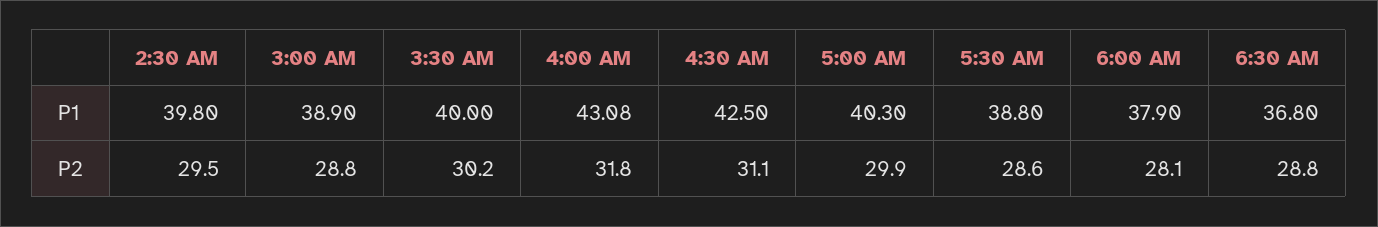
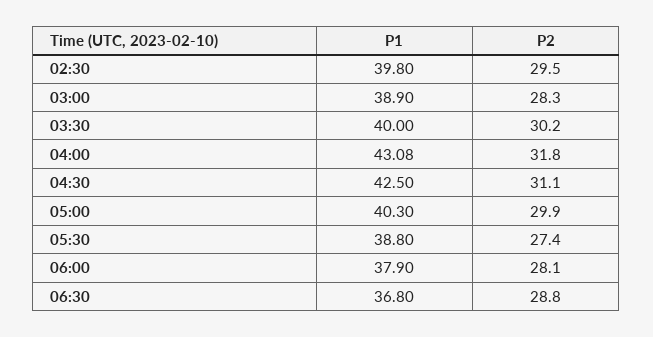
  {
    "2:30 AM": {
      "P1": 39.8,
      "P2": 29.5
    },
    "3:00 AM": {
      "P1": 38.9,
-     "P2": 28.8
+     "P2": 28.3
    },
    "3:30 AM": {
      "P1": 40,
      "P2": 30.2
    },
    "4:00 AM": {
      "P1": 43.08,
      "P2": 31.8
    },
    "4:30 AM": {
      "P1": 42.5,
      "P2": 31.1
    },
    "5:00 AM": {
      "P1": 40.3,
      "P2": 29.9
    },
    "5:30 AM": {
      "P1": 38.8,
-     "P2": 28.6
+     "P2": 27.4
    },
    "6:00 AM": {
      "P1": 37.9,
      "P2": 28.1
    },
    "6:30 AM": {
      "P1": 36.8,
      "P2": 28.8
    }
  }

